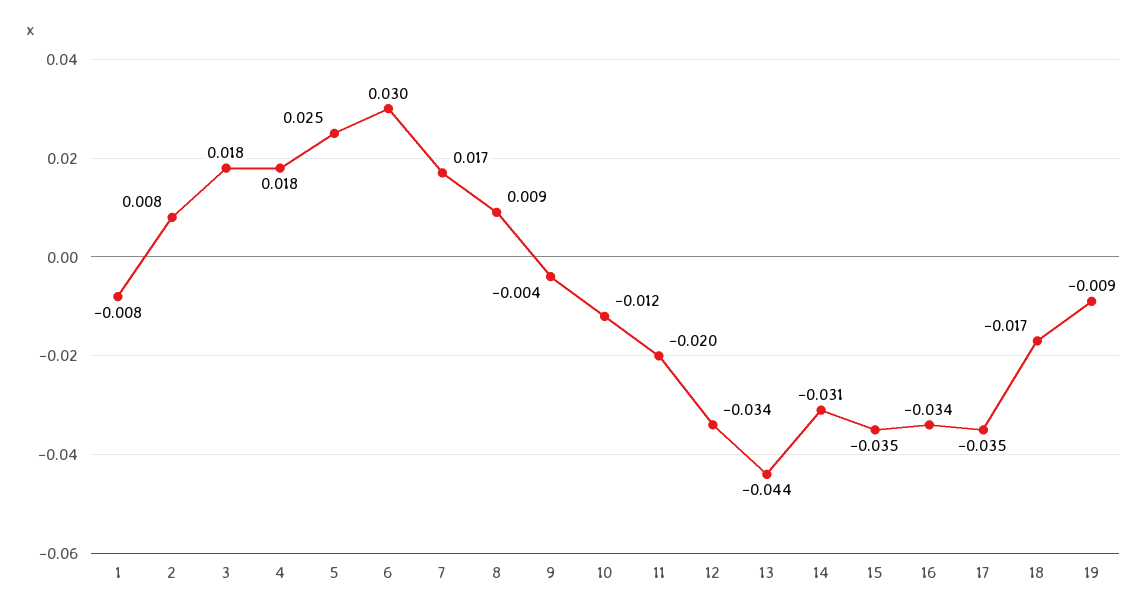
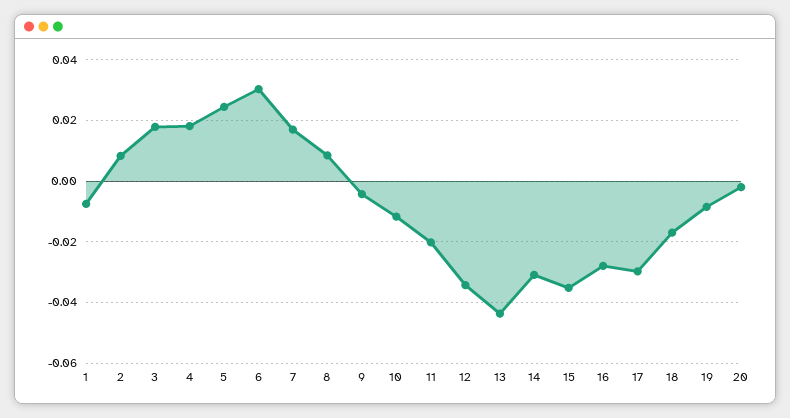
  {
    "1": -0.008,
    "2": 0.008,
    "3": 0.018,
    "4": 0.018,
    "5": 0.025,
    "6": 0.03,
    "7": 0.017,
    "8": 0.009,
    "9": -0.004,
    "10": -0.012,
    "11": -0.02,
    "12": -0.034,
    "13": -0.044,
    "14": -0.031,
    "15": -0.035,
-   "16": -0.034,
+   "16": -0.028,
-   "17": -0.035,
+   "17": -0.03,
    "18": -0.017,
-   "19": -0.009
+   "19": -0.009,
+   "20": -0.002
  }

